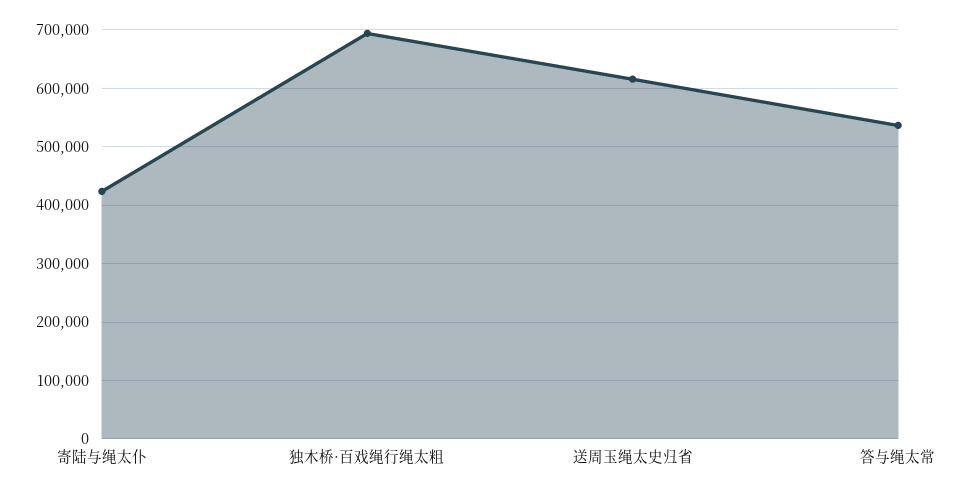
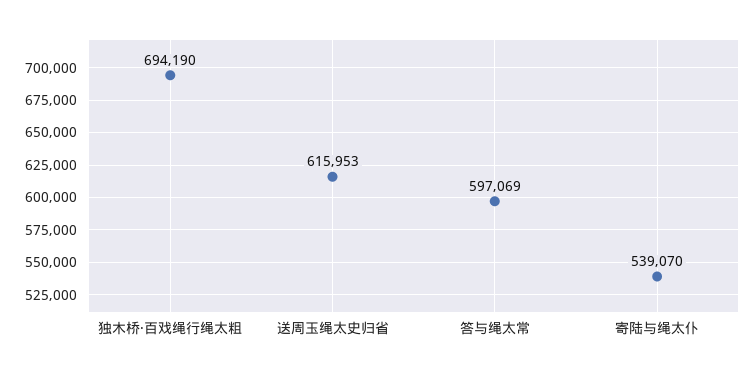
  {
-   "寄陆与绳太仆": 420000,
+   "寄陆与绳太仆": 539070,
    "独木桥·百戏绳行绳太粗": 694190,
    "送周玉绳太史归省": 615953,
-   "答与绳太常": 540000
+   "答与绳太常": 597069
  }

